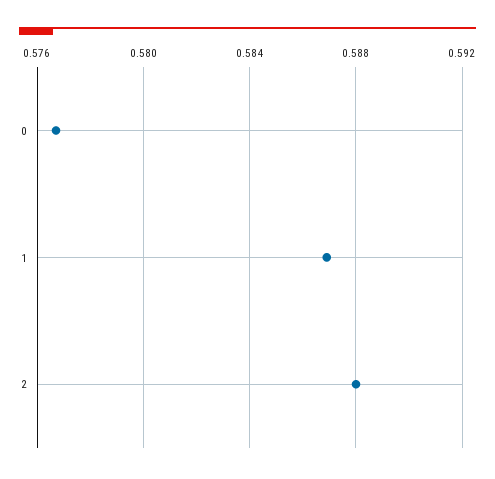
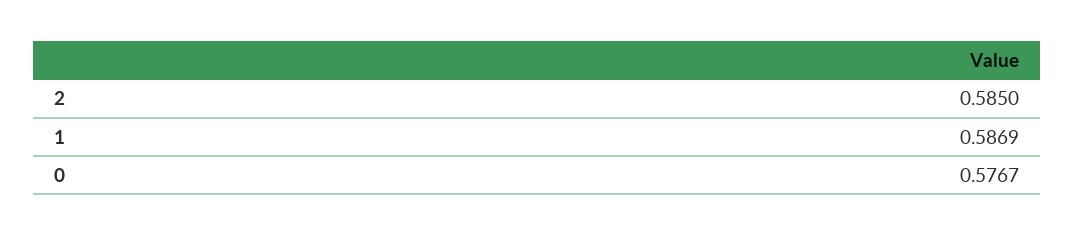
  {
    "0": 0.5767,
    "1": 0.5869,
-   "2": 0.588
+   "2": 0.585
  }

